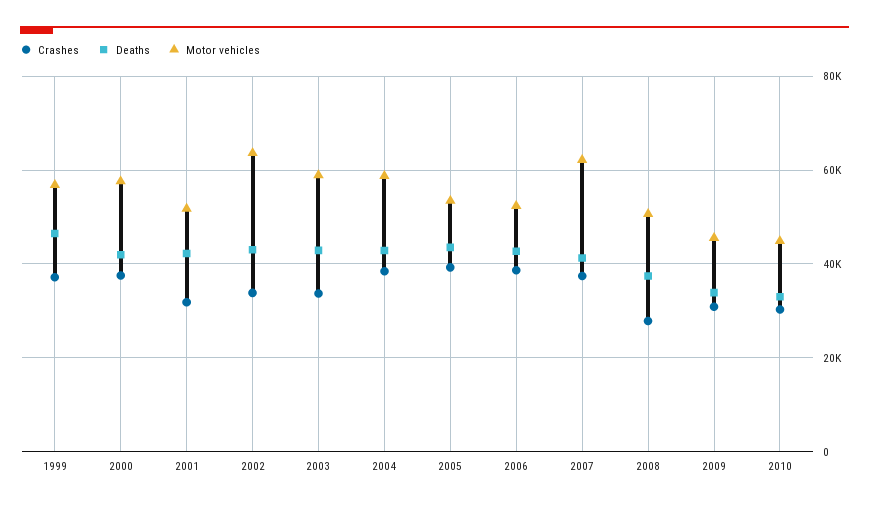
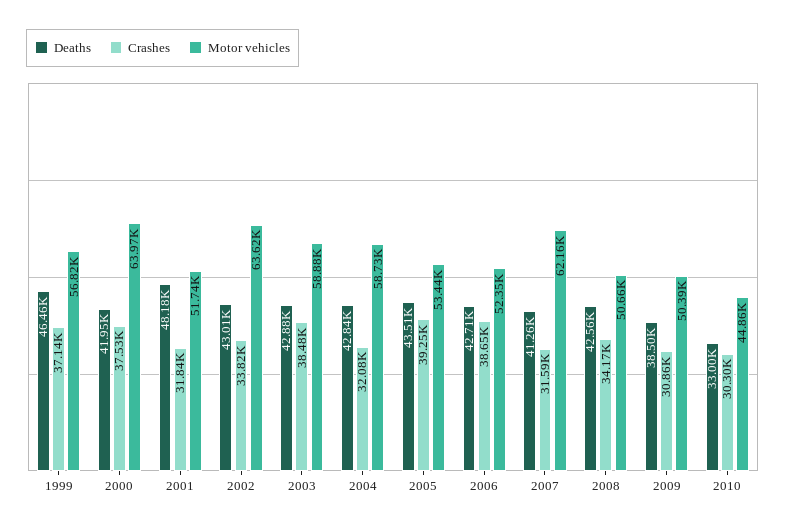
  {
    "Crashes": {
      "1999": 37140,
      "2000": 37530,
      "2001": 31840,
      "2002": 33820,
-     "2003": 34000,
+     "2003": 38480,
-     "2004": 38000,
+     "2004": 32080,
      "2005": 39250,
      "2006": 38650,
-     "2007": 38000,
+     "2007": 31590,
-     "2008": 28000,
+     "2008": 34170,
      "2009": 30860,
      "2010": 30300
    },
    "Deaths": {
      "1999": 46460,
      "2000": 41950,
-     "2001": 42000,
+     "2001": 48180,
      "2002": 43010,
      "2003": 42880,
      "2004": 42840,
      "2005": 43510,
      "2006": 42710,
      "2007": 41260,
-     "2008": 38000,
+     "2008": 42560,
-     "2009": 34000,
+     "2009": 38500,
      "2010": 33000
    },
    "Motor vehicles": {
      "1999": 56820,
-     "2000": 58000,
+     "2000": 63970,
      "2001": 51740,
      "2002": 63620,
      "2003": 58880,
      "2004": 58730,
      "2005": 53440,
      "2006": 52350,
      "2007": 62160,
      "2008": 50660,
-     "2009": 46000,
+     "2009": 50390,
      "2010": 44860
    }
  }

